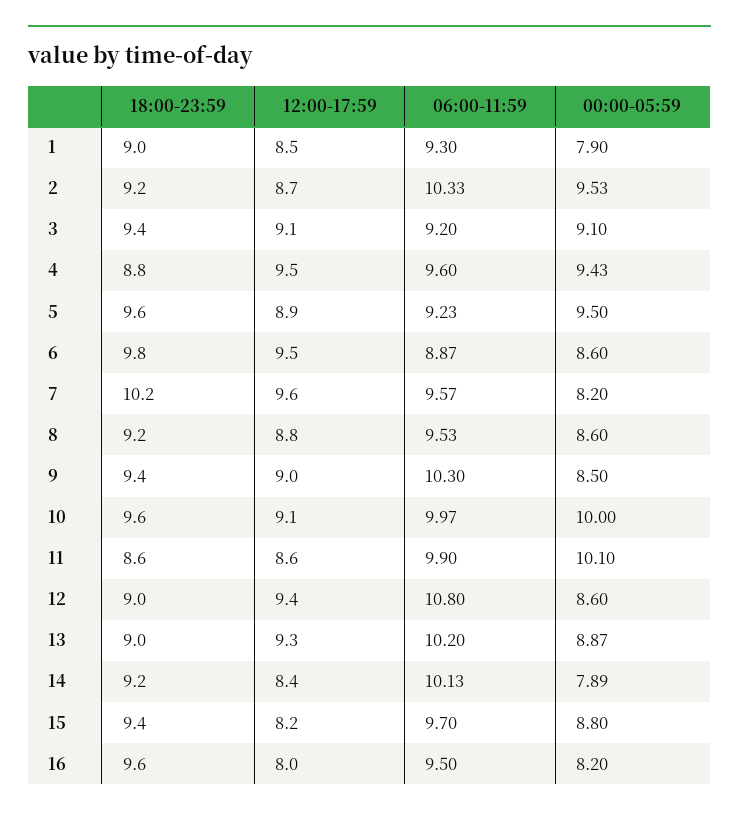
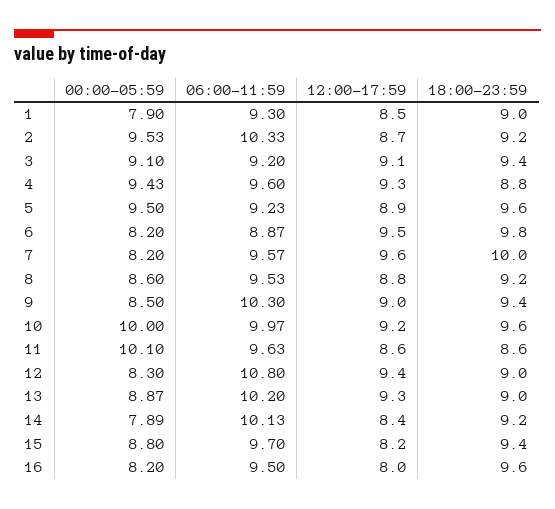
  {
    "18:00-23:59": {
      "1": 9,
      "2": 9.2,
      "3": 9.4,
      "4": 8.8,
      "5": 9.6,
      "6": 9.8,
-     "7": 10.2,
+     "7": 10,
      "8": 9.2,
      "9": 9.4,
      "10": 9.6,
      "11": 8.6,
      "12": 9,
      "13": 9,
      "14": 9.2,
      "15": 9.4,
      "16": 9.6
    },
    "12:00-17:59": {
      "1": 8.5,
      "2": 8.7,
      "3": 9.1,
-     "4": 9.5,
+     "4": 9.3,
      "5": 8.9,
      "6": 9.5,
      "7": 9.6,
      "8": 8.8,
      "9": 9,
-     "10": 9.1,
+     "10": 9.2,
      "11": 8.6,
      "12": 9.4,
      "13": 9.3,
      "14": 8.4,
      "15": 8.2,
      "16": 8
    },
    "06:00-11:59": {
      "1": 9.3,
      "2": 10.33,
      "3": 9.2,
      "4": 9.6,
      "5": 9.23,
      "6": 8.87,
      "7": 9.57,
      "8": 9.53,
      "9": 10.3,
      "10": 9.97,
-     "11": 9.9,
+     "11": 9.63,
      "12": 10.8,
      "13": 10.2,
      "14": 10.13,
      "15": 9.7,
      "16": 9.5
    },
    "00:00-05:59": {
      "1": 7.9,
      "2": 9.53,
      "3": 9.1,
      "4": 9.43,
      "5": 9.5,
-     "6": 8.6,
+     "6": 8.2,
      "7": 8.2,
      "8": 8.6,
      "9": 8.5,
      "10": 10,
      "11": 10.1,
-     "12": 8.6,
+     "12": 8.3,
      "13": 8.87,
      "14": 7.89,
      "15": 8.8,
      "16": 8.2
    }
  }

